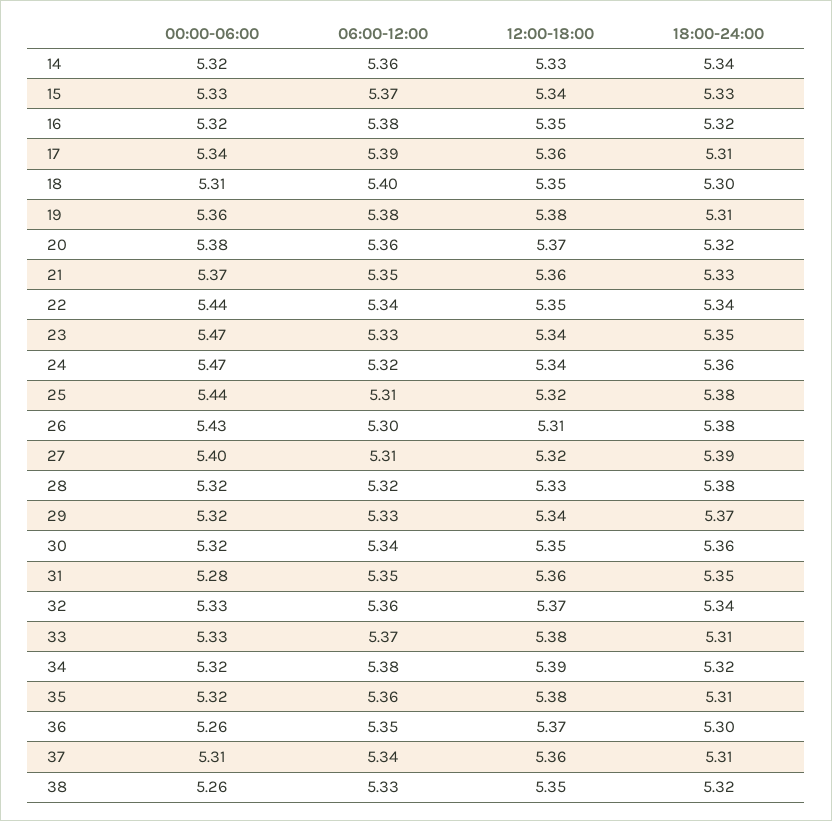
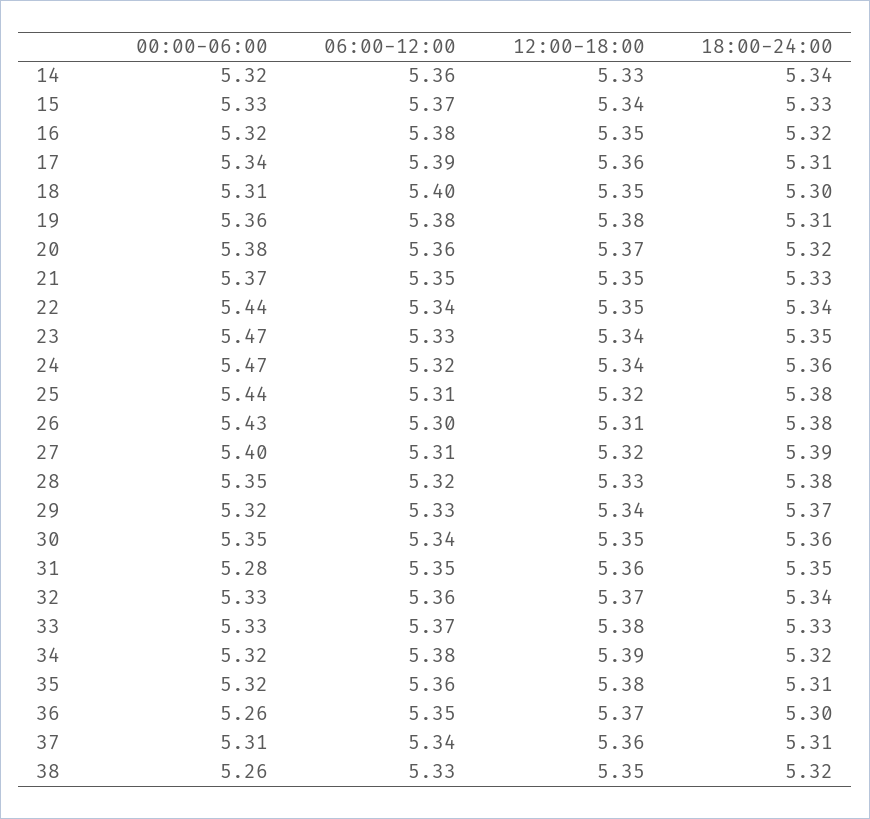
  {
    "00:00-06:00": {
      "14": 5.32,
      "15": 5.33,
      "16": 5.32,
      "17": 5.34,
      "18": 5.31,
      "19": 5.36,
      "20": 5.38,
      "21": 5.37,
      "22": 5.44,
      "23": 5.47,
      "24": 5.47,
      "25": 5.44,
      "26": 5.43,
      "27": 5.4,
-     "28": 5.32,
+     "28": 5.35,
      "29": 5.32,
-     "30": 5.32,
+     "30": 5.35,
      "31": 5.28,
      "32": 5.33,
      "33": 5.33,
      "34": 5.32,
      "35": 5.32,
      "36": 5.26,
      "37": 5.31,
      "38": 5.26
    },
    "06:00-12:00": {
      "14": 5.36,
      "15": 5.37,
      "16": 5.38,
      "17": 5.39,
      "18": 5.4,
      "19": 5.38,
      "20": 5.36,
      "21": 5.35,
      "22": 5.34,
      "23": 5.33,
      "24": 5.32,
      "25": 5.31,
      "26": 5.3,
      "27": 5.31,
      "28": 5.32,
      "29": 5.33,
      "30": 5.34,
      "31": 5.35,
      "32": 5.36,
      "33": 5.37,
      "34": 5.38,
      "35": 5.36,
      "36": 5.35,
      "37": 5.34,
      "38": 5.33
    },
    "12:00-18:00": {
      "14": 5.33,
      "15": 5.34,
      "16": 5.35,
      "17": 5.36,
      "18": 5.35,
      "19": 5.38,
      "20": 5.37,
-     "21": 5.36,
+     "21": 5.35,
      "22": 5.35,
      "23": 5.34,
      "24": 5.34,
      "25": 5.32,
      "26": 5.31,
      "27": 5.32,
      "28": 5.33,
      "29": 5.34,
      "30": 5.35,
      "31": 5.36,
      "32": 5.37,
      "33": 5.38,
      "34": 5.39,
      "35": 5.38,
      "36": 5.37,
      "37": 5.36,
      "38": 5.35
    },
    "18:00-24:00": {
      "14": 5.34,
      "15": 5.33,
      "16": 5.32,
      "17": 5.31,
      "18": 5.3,
      "19": 5.31,
      "20": 5.32,
      "21": 5.33,
      "22": 5.34,
      "23": 5.35,
      "24": 5.36,
      "25": 5.38,
      "26": 5.38,
      "27": 5.39,
      "28": 5.38,
      "29": 5.37,
      "30": 5.36,
      "31": 5.35,
      "32": 5.34,
-     "33": 5.31,
+     "33": 5.33,
      "34": 5.32,
      "35": 5.31,
      "36": 5.3,
      "37": 5.31,
      "38": 5.32
    }
  }

